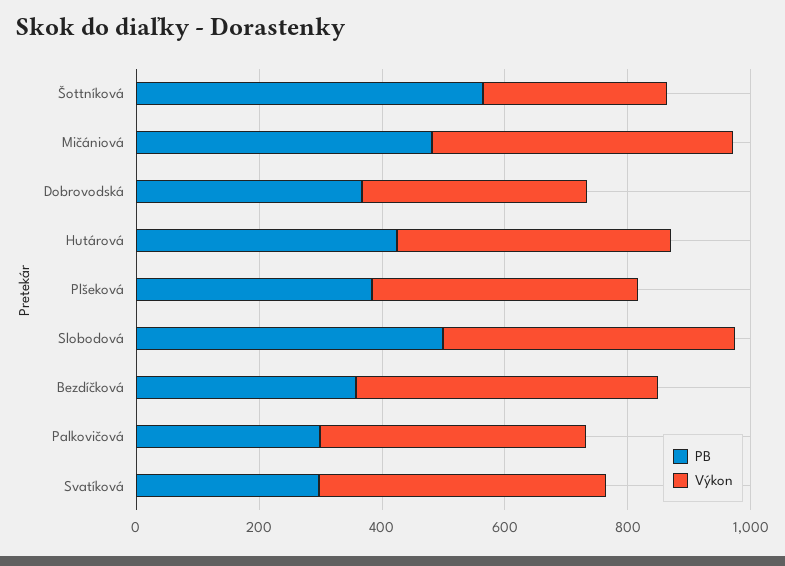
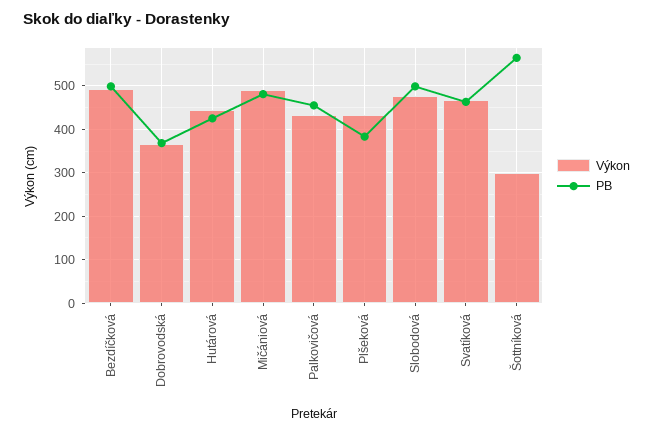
  {
    "PB": {
      "Šottníková": 560,
      "Mičániová": 480,
      "Dobrovodská": 360,
      "Hutárová": 420,
      "Plšeková": 380,
      "Slobodová": 500,
-     "Bezdíčková": 350,
+     "Bezdíčková": 500,
-     "Palkovičová": 300,
+     "Palkovičová": 460,
-     "Svatíková": 300
+     "Svatíková": 460
    },
    "Výkon": {
      "Šottníková": 300,
      "Mičániová": 500,
      "Dobrovodská": 360,
      "Hutárová": 440,
      "Plšeková": 440,
      "Slobodová": 480,
      "Bezdíčková": 500,
      "Palkovičová": 440,
      "Svatíková": 460
    }
  }

